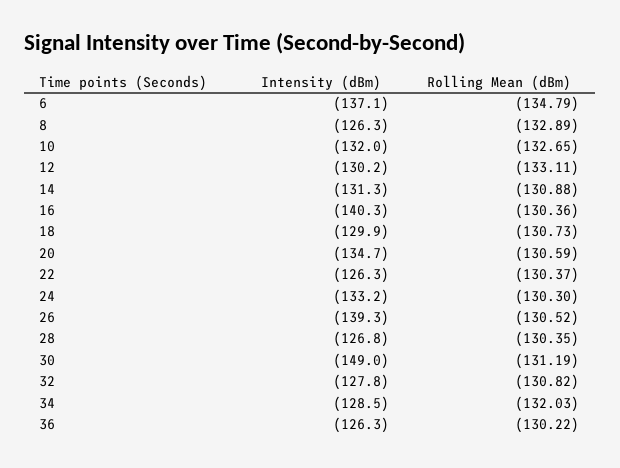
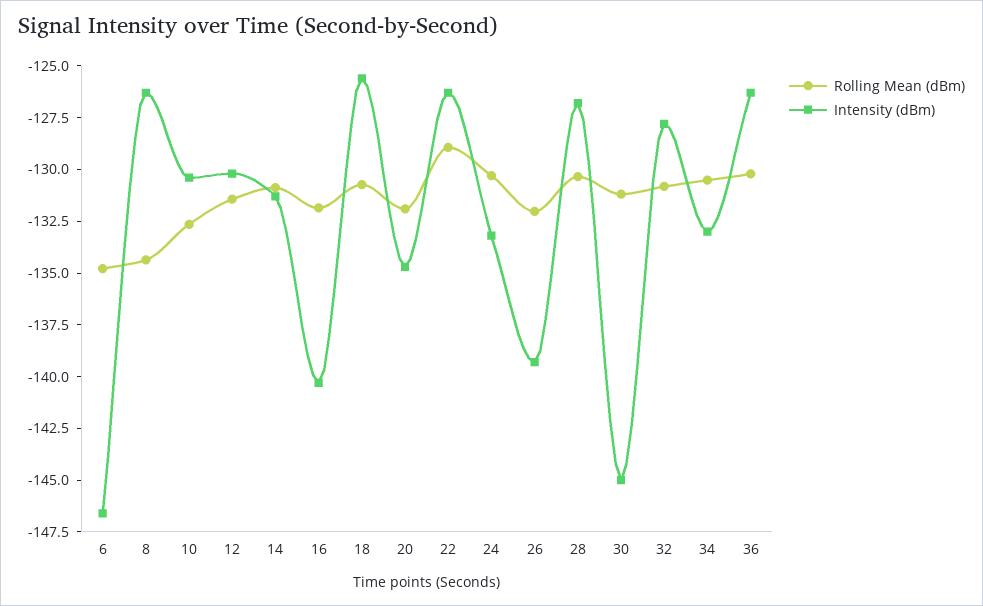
  {
    "Intensity (dBm)": {
-     "6": -137.1,
+     "6": -146.5,
      "8": -126.3,
-     "10": -132,
+     "10": -130.5,
      "12": -130.2,
      "14": -131.3,
      "16": -140.3,
-     "18": -129.9,
+     "18": -125.5,
      "20": -134.7,
      "22": -126.3,
      "24": -133.2,
      "26": -139.3,
      "28": -126.8,
-     "30": -149,
+     "30": -145,
      "32": -127.8,
-     "34": -128.5,
+     "34": -133,
      "36": -126.3
    },
    "Rolling Mean (dBm)": {
      "6": -134.79,
-     "8": -132.89,
+     "8": -134.5,
      "10": -132.65,
-     "12": -133.11,
+     "12": -131.5,
      "14": -130.88,
-     "16": -130.36,
+     "16": -132,
      "18": -130.73,
-     "20": -130.59,
+     "20": -132,
-     "22": -130.37,
+     "22": -129,
      "24": -130.3,
-     "26": -130.52,
+     "26": -132,
      "28": -130.35,
      "30": -131.19,
      "32": -130.82,
-     "34": -132.03,
+     "34": -130.5,
      "36": -130.22
    }
  }

